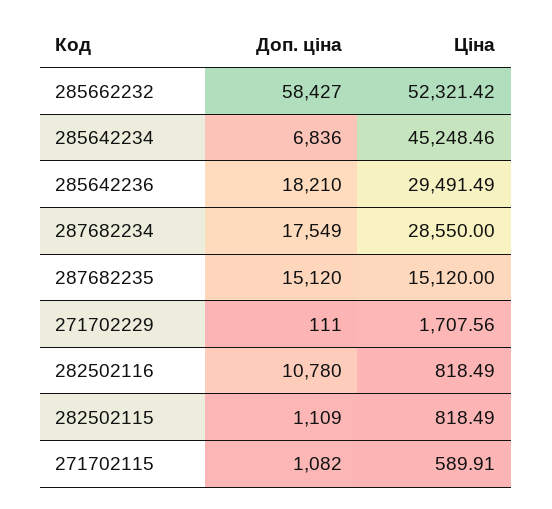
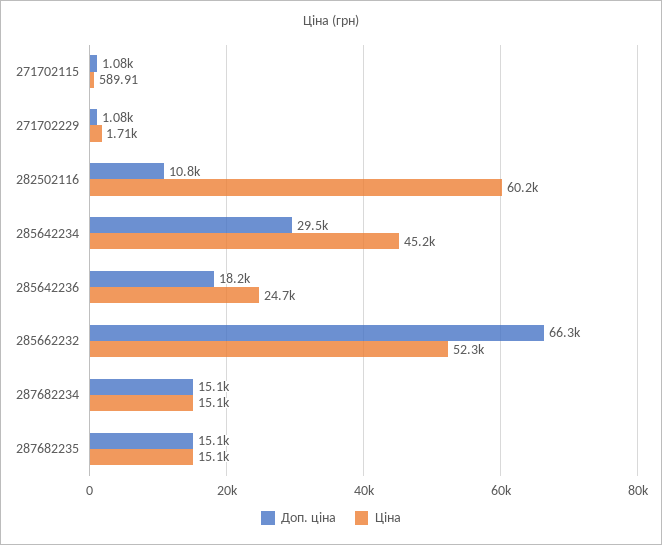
  {
    "Доп. ціна": {
-     "285662232": 58427,
+     "285662232": 66300,
-     "285642234": 6836,
+     "285642234": 29500,
      "285642236": 18210,
-     "287682234": 17549,
+     "287682234": 15100,
      "287682235": 15120,
-     "271702229": 111,
+     "271702229": 1080,
      "282502116": 10780,
-     "282502115": 1109,
      "271702115": 1082
    },
    "Ціна": {
      "285662232": 52321.42,
      "285642234": 45248.46,
-     "285642236": 29491.49,
+     "285642236": 24700,
-     "287682234": 28550,
+     "287682234": 15100,
      "287682235": 15120,
      "271702229": 1707.56,
-     "282502116": 818.49,
+     "282502116": 60200,
-     "282502115": 818.49,
      "271702115": 589.91
    }
  }

